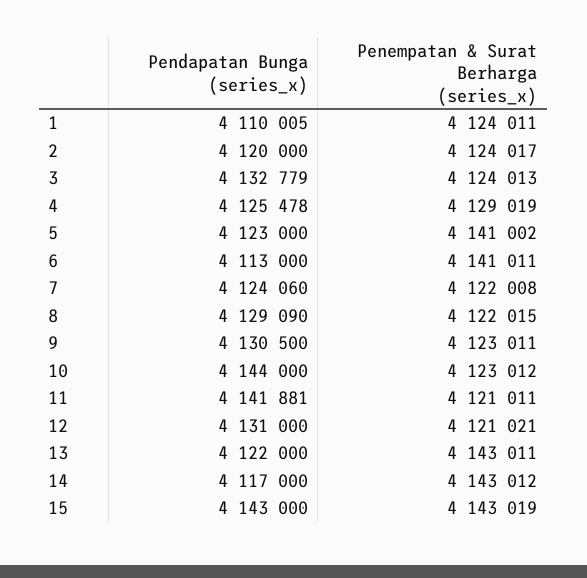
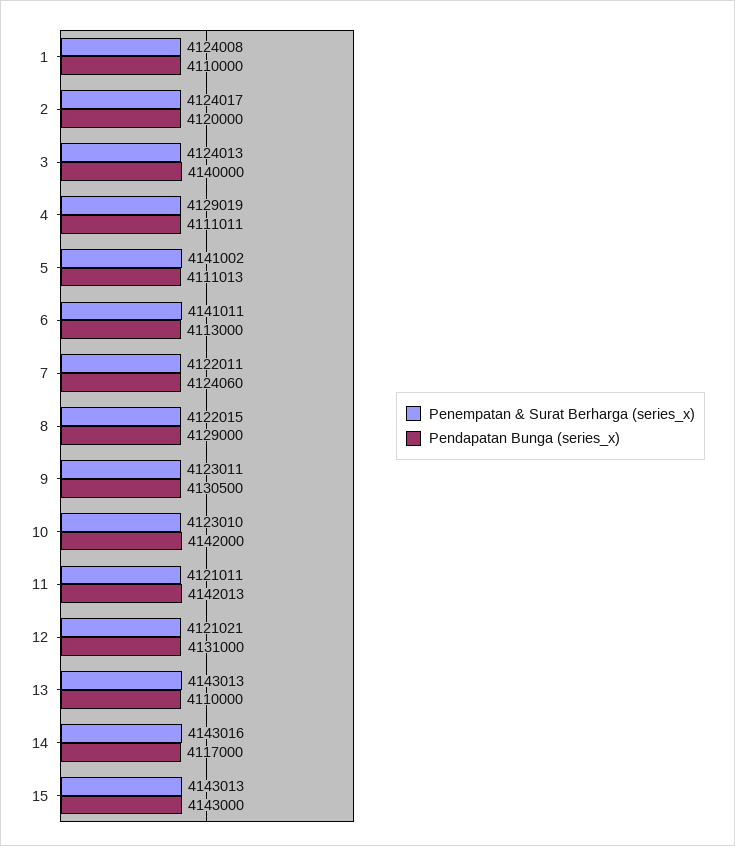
  {
    "Pendapatan Bunga (series_x)": {
-     "1": 4110005,
+     "1": 4110000,
      "2": 4120000,
-     "3": 4132779,
+     "3": 4140000,
-     "4": 4125478,
+     "4": 4111011,
-     "5": 4123000,
+     "5": 4111013,
      "6": 4113000,
      "7": 4124060,
-     "8": 4129090,
+     "8": 4129000,
      "9": 4130500,
-     "10": 4144000,
+     "10": 4142000,
-     "11": 4141881,
+     "11": 4142013,
      "12": 4131000,
-     "13": 4122000,
+     "13": 4110000,
      "14": 4117000,
      "15": 4143000
    },
    "Penempatan & Surat Berharga (series_x)": {
-     "1": 4124011,
+     "1": 4124008,
      "2": 4124017,
      "3": 4124013,
      "4": 4129019,
      "5": 4141002,
      "6": 4141011,
-     "7": 4122008,
+     "7": 4122011,
      "8": 4122015,
      "9": 4123011,
-     "10": 4123012,
+     "10": 4123010,
      "11": 4121011,
      "12": 4121021,
-     "13": 4143011,
+     "13": 4143013,
-     "14": 4143012,
+     "14": 4143016,
-     "15": 4143019
+     "15": 4143013
    }
  }

